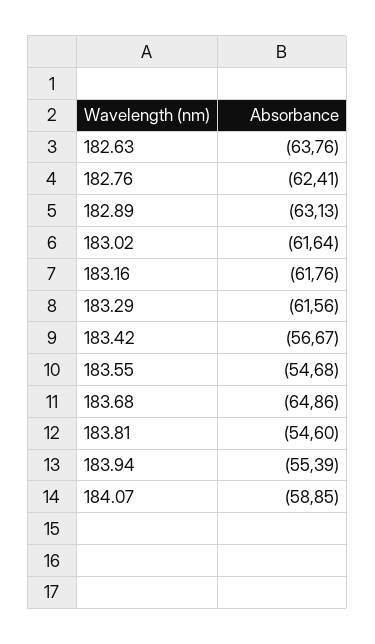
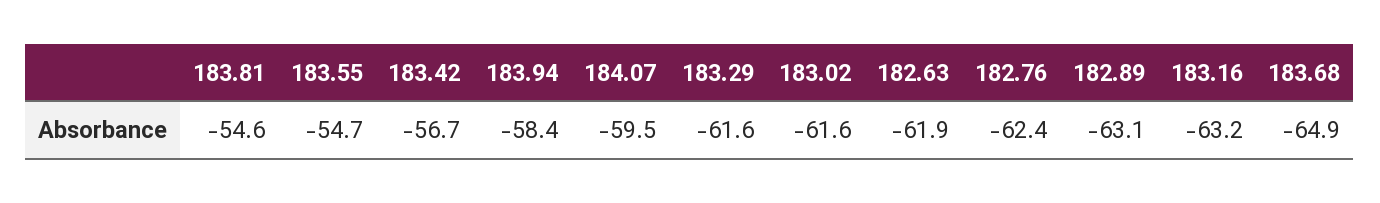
  {
-   "182.63": -63.76,
+   "182.63": -61.9,
    "182.76": -62.41,
    "182.89": -63.13,
    "183.02": -61.64,
-   "183.16": -61.76,
+   "183.16": -63.2,
    "183.29": -61.56,
    "183.42": -56.67,
    "183.55": -54.68,
    "183.68": -64.86,
    "183.81": -54.6,
-   "183.94": -55.39,
+   "183.94": -58.4,
-   "184.07": -58.85
+   "184.07": -59.5
  }

